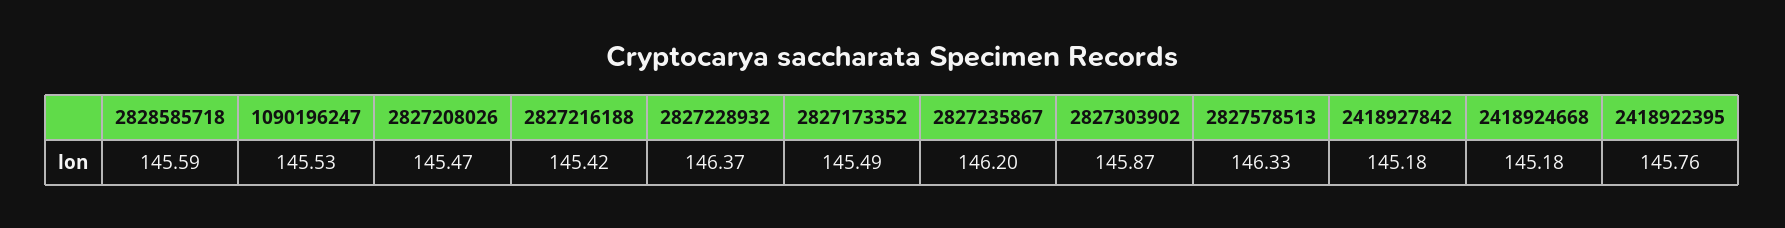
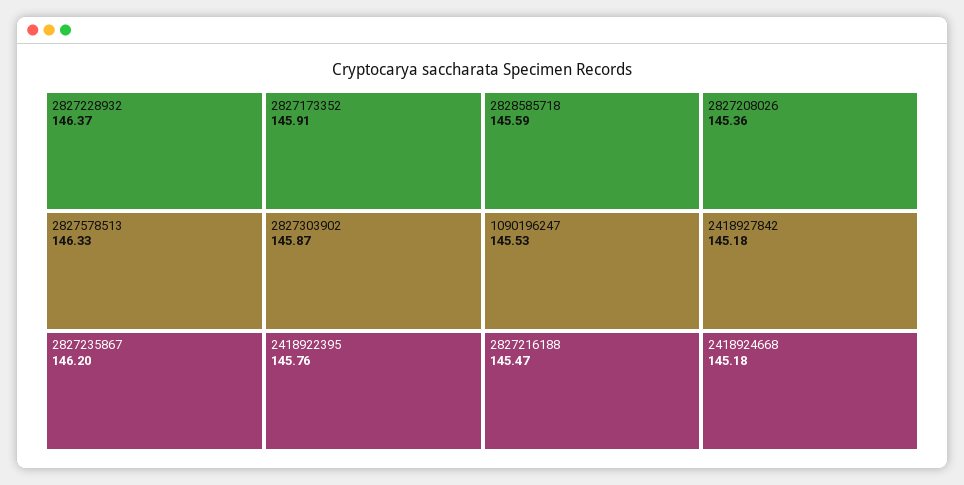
  {
    "2828585718": 145.59,
    "1090196247": 145.53,
-   "2827208026": 145.47,
+   "2827208026": 145.36,
-   "2827216188": 145.42,
+   "2827216188": 145.47,
    "2827228932": 146.37,
-   "2827173352": 145.49,
+   "2827173352": 145.91,
    "2827235867": 146.2,
    "2827303902": 145.87,
    "2827578513": 146.33,
    "2418927842": 145.18,
    "2418924668": 145.18,
    "2418922395": 145.76
  }

